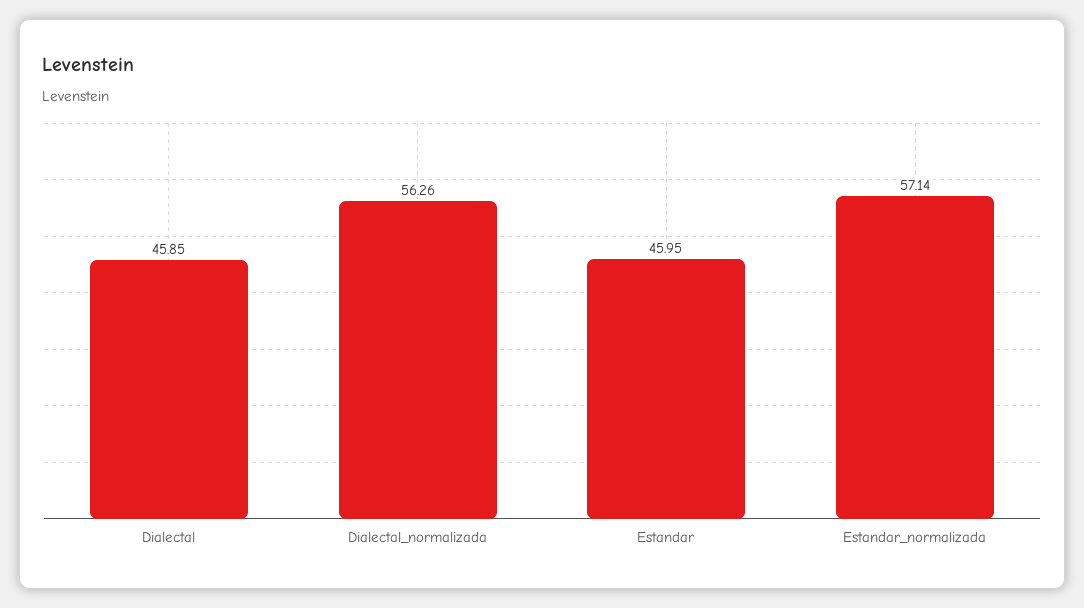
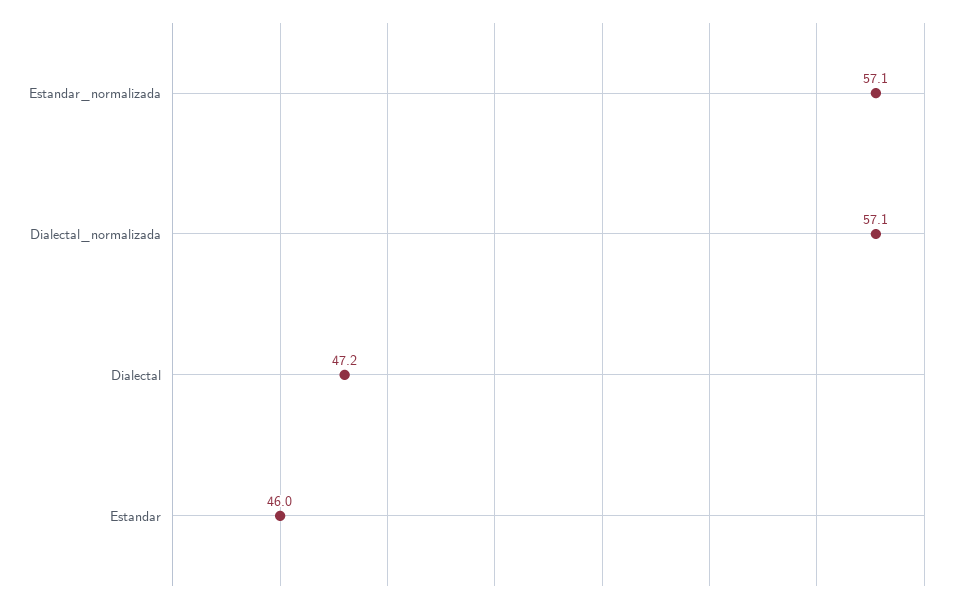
  {
-   "Dialectal": 45.85,
+   "Dialectal": 47.2,
-   "Dialectal_normalizada": 56.26,
+   "Dialectal_normalizada": 57.1,
    "Estandar": 45.95,
    "Estandar_normalizada": 57.14
  }

